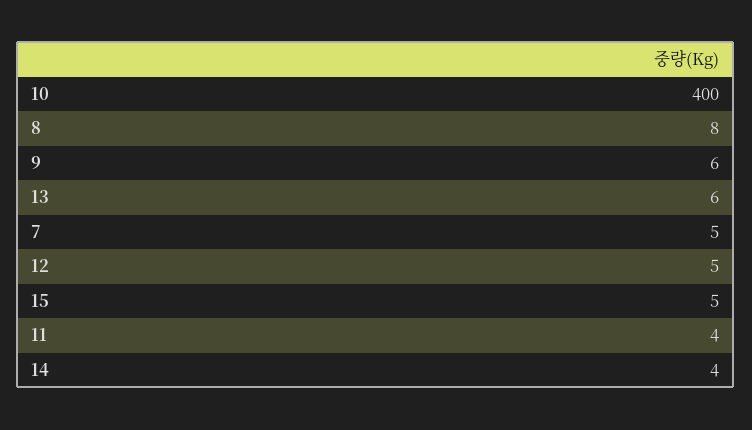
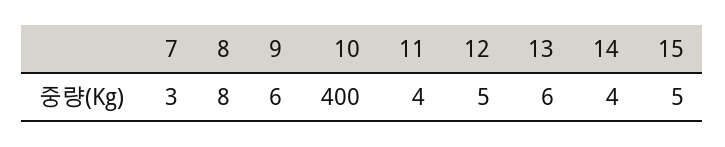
  {
    "10": 400,
    "8": 8,
    "9": 6,
    "13": 6,
-   "7": 5,
+   "7": 3,
    "12": 5,
    "15": 5,
    "11": 4,
    "14": 4
  }

